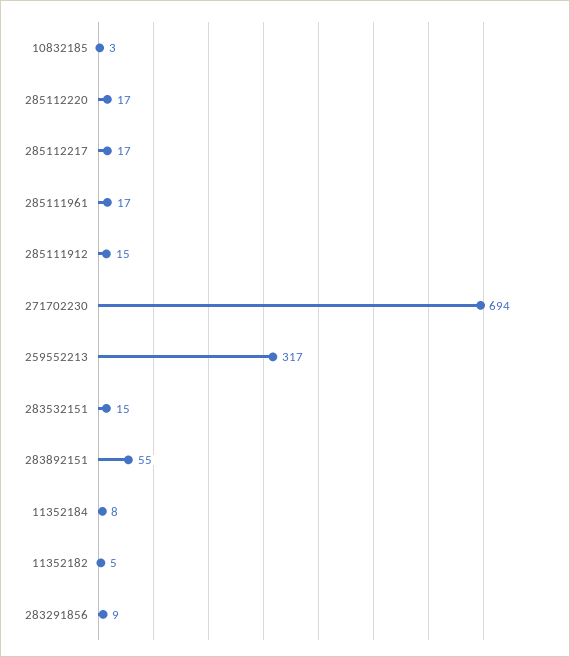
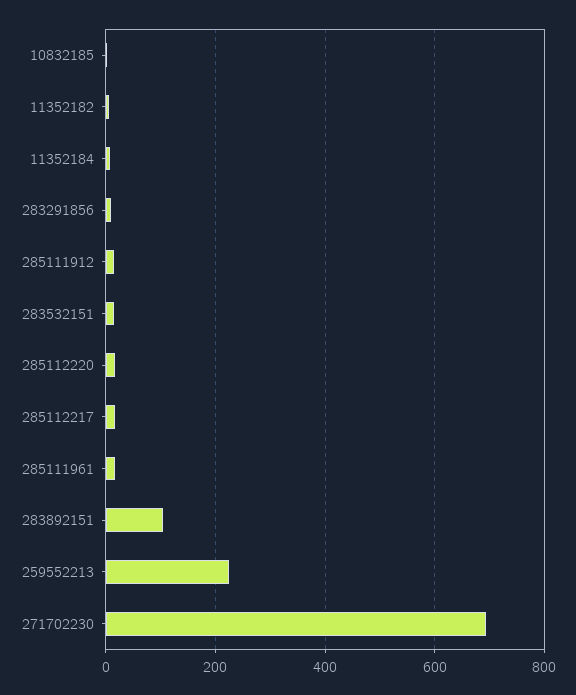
  {
    "10832185": 3,
    "285112220": 17,
    "285112217": 17,
    "285111961": 17,
    "285111912": 15,
    "271702230": 694,
-   "259552213": 317,
+   "259552213": 220,
    "283532151": 15,
-   "283892151": 55,
+   "283892151": 100,
    "11352184": 8,
    "11352182": 5,
    "283291856": 9
  }

